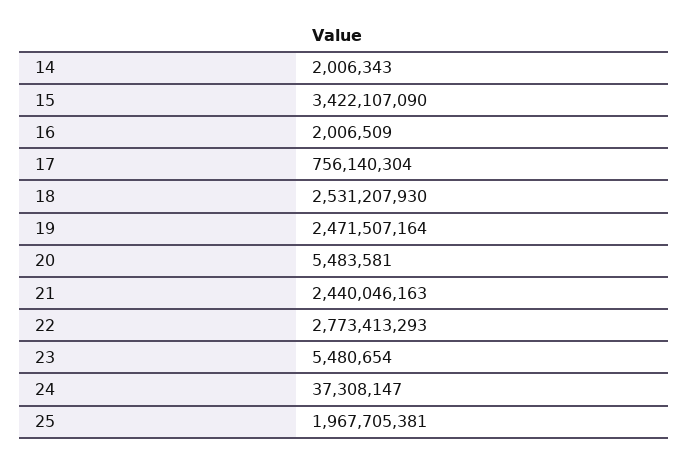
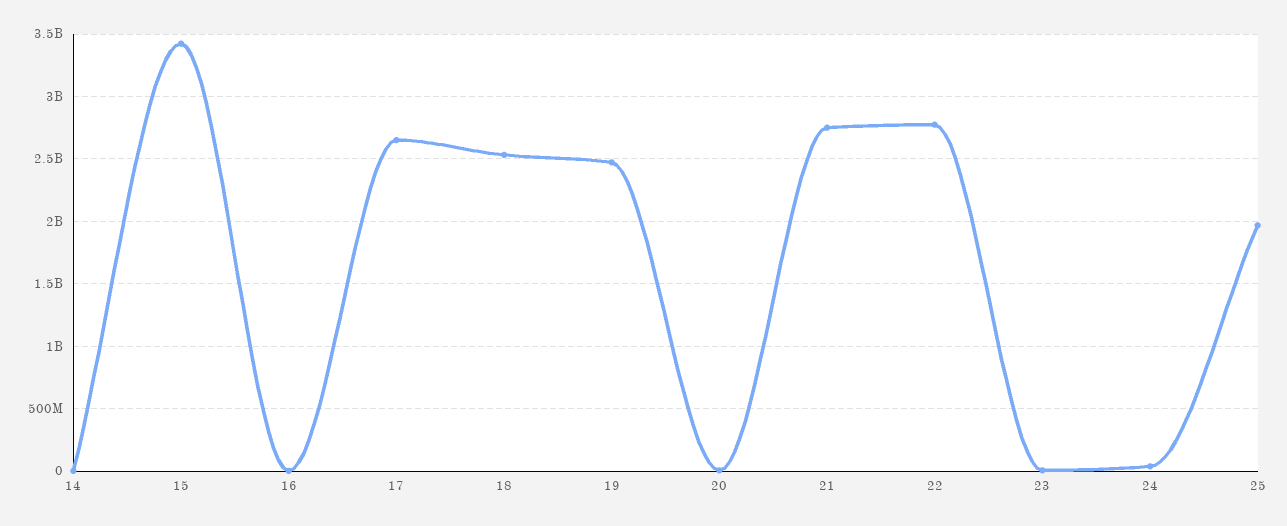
  {
    "14": 2006343,
    "15": 3422107090,
    "16": 2006509,
-   "17": 756140304,
+   "17": 2650000000,
    "18": 2531207930,
    "19": 2471507164,
    "20": 5483581,
-   "21": 2440046163,
+   "21": 2750000000,
    "22": 2773413293,
    "23": 5480654,
    "24": 37308147,
    "25": 1967705381
  }

